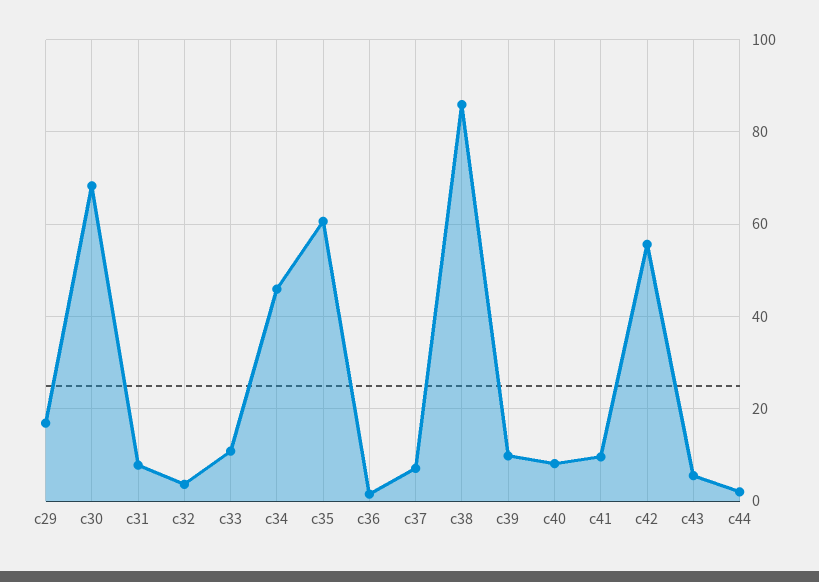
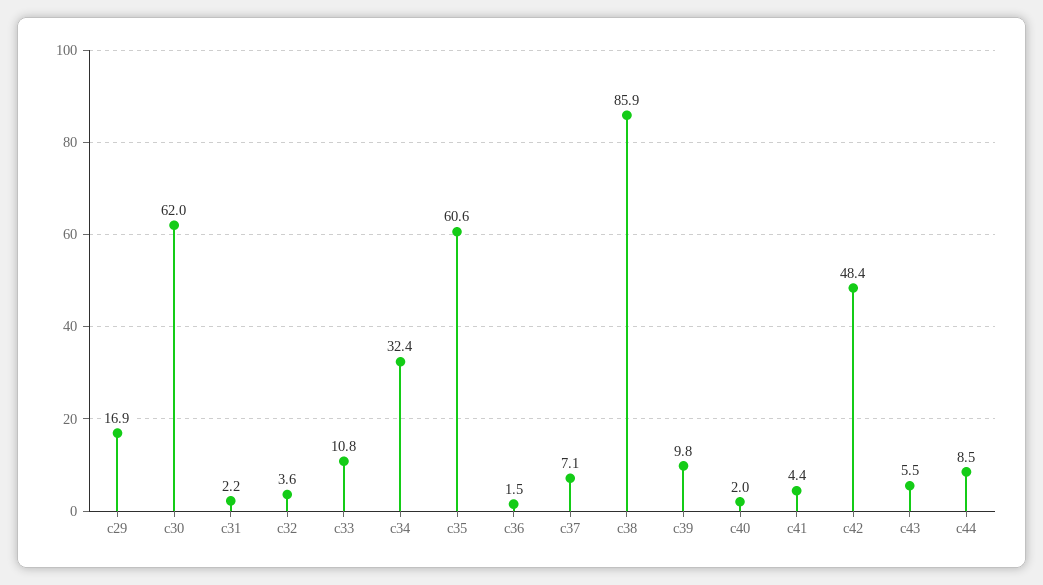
  {
    "c29": 16.9,
-   "c30": 68,
+   "c30": 62,
-   "c31": 8,
+   "c31": 2.2,
    "c32": 3.6,
    "c33": 10.8,
-   "c34": 46,
+   "c34": 32.4,
    "c35": 60.6,
    "c36": 1.5,
    "c37": 7.1,
    "c38": 85.9,
    "c39": 9.8,
-   "c40": 8,
+   "c40": 2,
-   "c41": 10,
+   "c41": 4.4,
-   "c42": 56,
+   "c42": 48.4,
    "c43": 5.5,
-   "c44": 2
+   "c44": 8.5
  }

